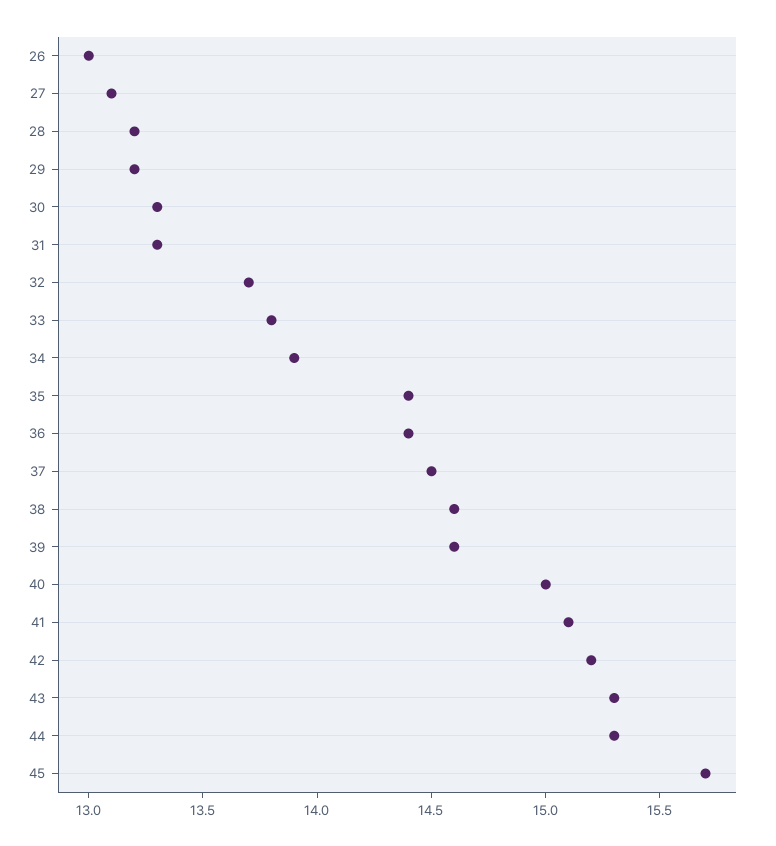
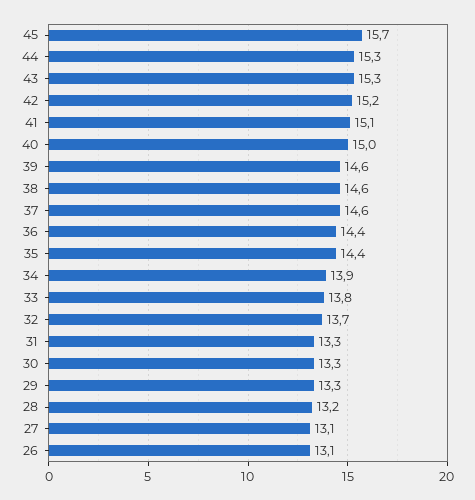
  {
-   "26": 13,
+   "26": 13.1,
    "27": 13.1,
    "28": 13.2,
-   "29": 13.2,
+   "29": 13.3,
    "30": 13.3,
    "31": 13.3,
    "32": 13.7,
    "33": 13.8,
    "34": 13.9,
    "35": 14.4,
    "36": 14.4,
-   "37": 14.5,
+   "37": 14.6,
    "38": 14.6,
    "39": 14.6,
    "40": 15,
    "41": 15.1,
    "42": 15.2,
    "43": 15.3,
    "44": 15.3,
    "45": 15.7
  }

